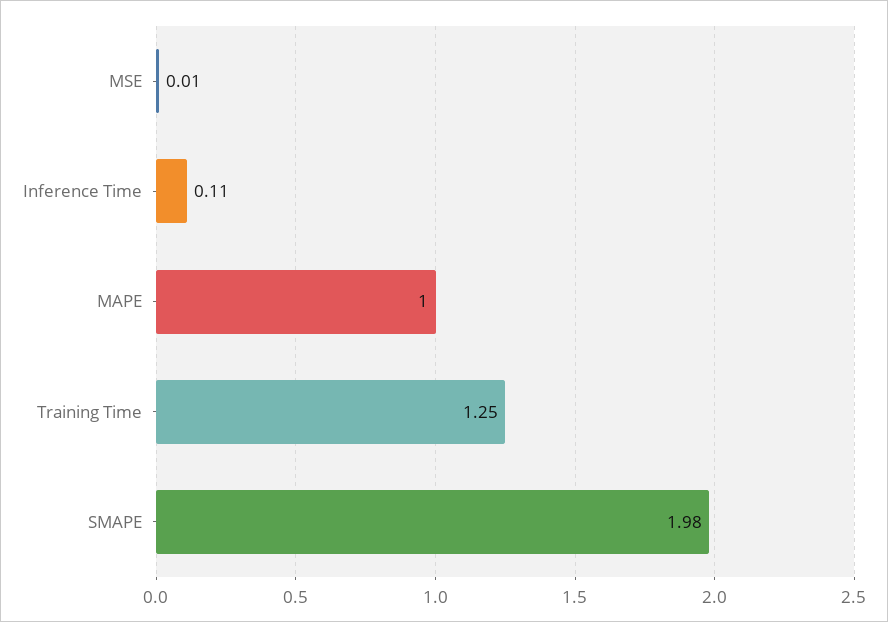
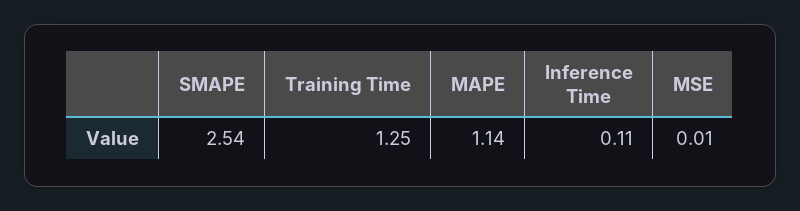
  {
    "MSE": 0.01,
    "Inference Time": 0.11,
-   "MAPE": 1,
+   "MAPE": 1.14,
    "Training Time": 1.25,
-   "SMAPE": 1.98
+   "SMAPE": 2.54
  }

